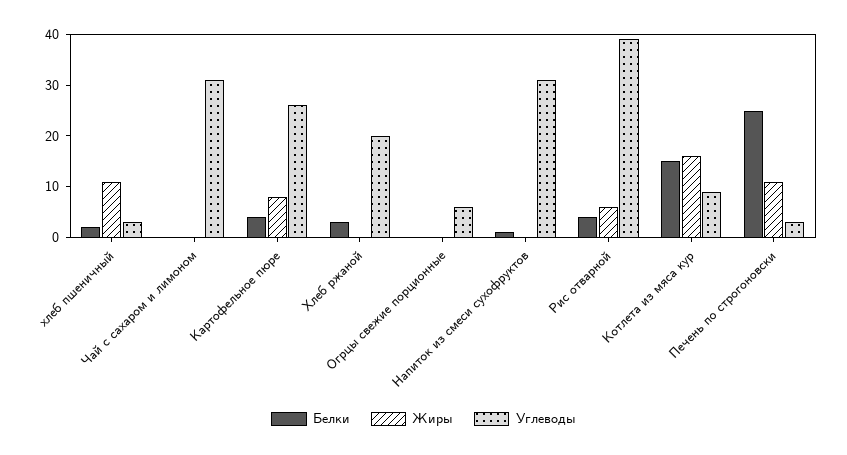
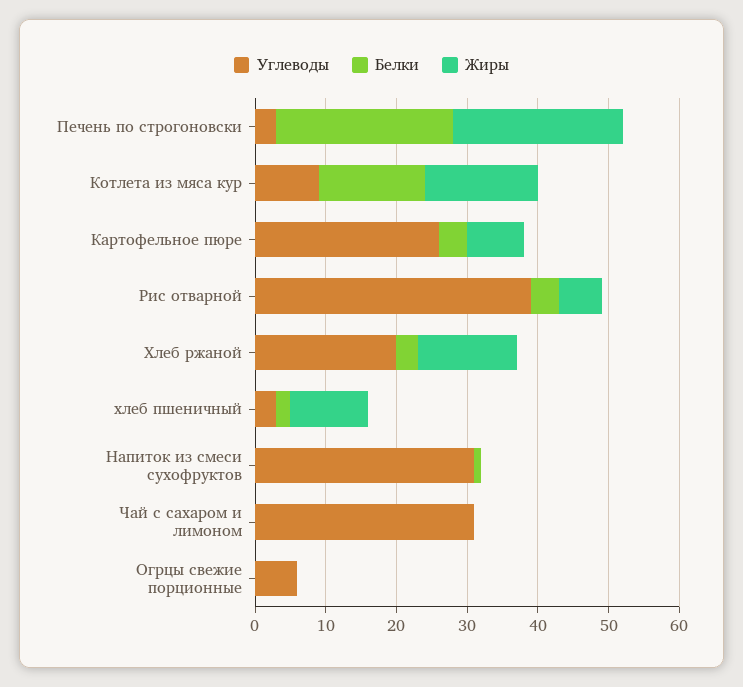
  {
    "Белки": {
      "хлеб пшеничный": 0,
      "Чай с сахаром и лимоном": 0,
      "Картофельное пюре": 5,
      "Хлеб ржаной": 5,
      "Огрцы свежие порционные": 0,
      "Напиток из смеси сухофруктов": 0,
      "Рис отварной": 5,
      "Котлета из мяса кур": 15,
      "Печень по строгоновски": 25
    },
    "Жиры": {
      "хлеб пшеничный": 10,
      "Чай с сахаром и лимоном": 0,
      "Картофельное пюре": 10,
-     "Хлеб ржаной": 0,
+     "Хлеб ржаной": 15,
      "Огрцы свежие порционные": 0,
      "Напиток из смеси сухофруктов": 0,
      "Рис отварной": 5,
      "Котлета из мяса кур": 15,
-     "Печень по строгоновски": 10
+     "Печень по строгоновски": 25
    },
    "Углеводы": {
      "хлеб пшеничный": 5,
      "Чай с сахаром и лимоном": 30,
      "Картофельное пюре": 25,
      "Хлеб ржаной": 20,
      "Огрцы свежие порционные": 5,
      "Напиток из смеси сухофруктов": 30,
      "Рис отварной": 40,
      "Котлета из мяса кур": 10,
      "Печень по строгоновски": 5
    }
  }

